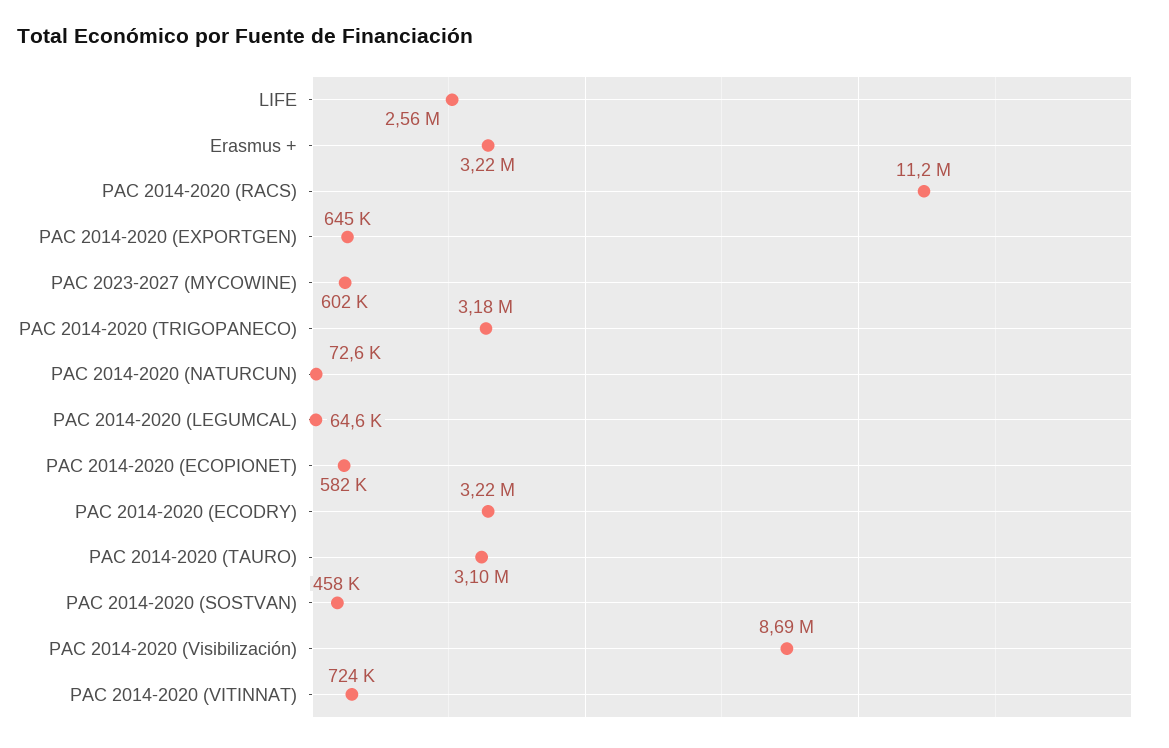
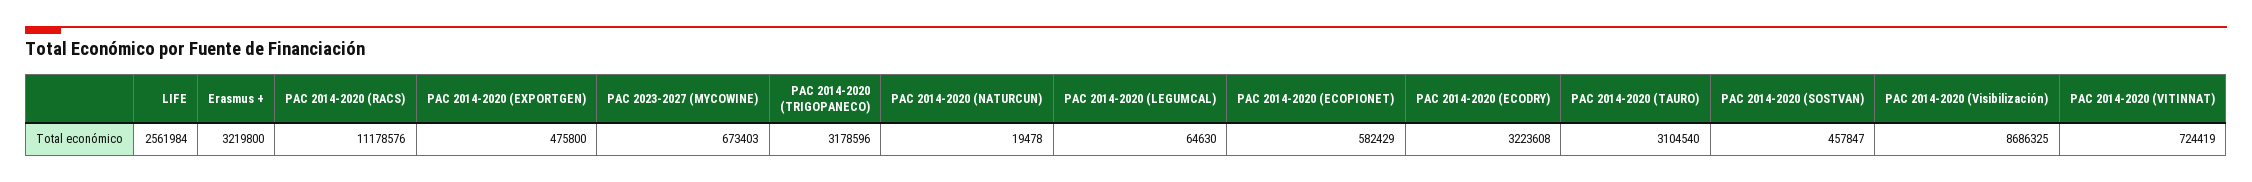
  {
    "LIFE": 2561984,
    "Erasmus +": 3219800,
    "PAC 2014-2020 (RACS)": 11178576,
-   "PAC 2014-2020 (EXPORTGEN)": 645000,
+   "PAC 2014-2020 (EXPORTGEN)": 475800,
-   "PAC 2023-2027 (MYCOWINE)": 602000,
+   "PAC 2023-2027 (MYCOWINE)": 673403,
    "PAC 2014-2020 (TRIGOPANECO)": 3178596,
-   "PAC 2014-2020 (NATURCUN)": 72600,
+   "PAC 2014-2020 (NATURCUN)": 19478,
    "PAC 2014-2020 (LEGUMCAL)": 64630,
    "PAC 2014-2020 (ECOPIONET)": 582429,
    "PAC 2014-2020 (ECODRY)": 3223608,
    "PAC 2014-2020 (TAURO)": 3104540,
    "PAC 2014-2020 (SOSTVAN)": 457847,
    "PAC 2014-2020 (Visibilización)": 8686325,
    "PAC 2014-2020 (VITINNAT)": 724419
  }

